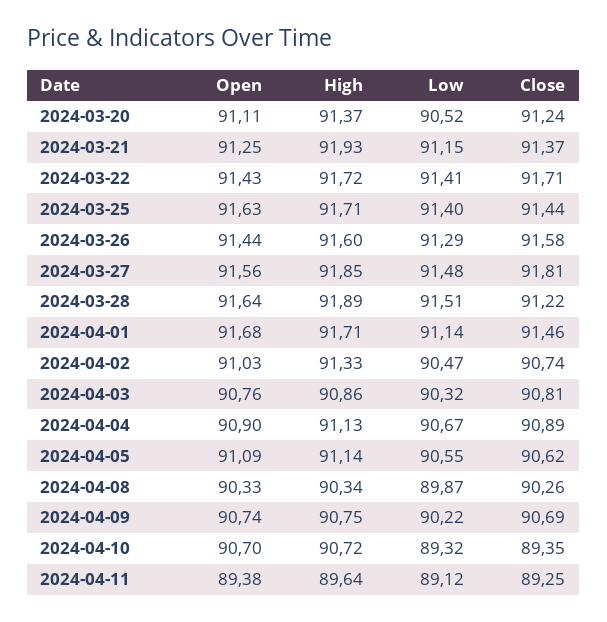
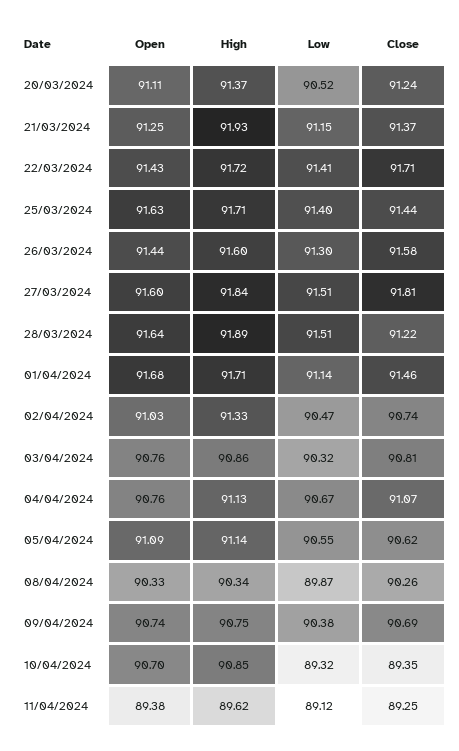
  {
    "Open": {
      "2024-03-20": 91.11,
      "2024-03-21": 91.25,
      "2024-03-22": 91.43,
      "2024-03-25": 91.63,
      "2024-03-26": 91.44,
-     "2024-03-27": 91.56,
+     "2024-03-27": 91.6,
      "2024-03-28": 91.64,
      "2024-04-01": 91.68,
      "2024-04-02": 91.03,
      "2024-04-03": 90.76,
-     "2024-04-04": 90.9,
+     "2024-04-04": 90.76,
      "2024-04-05": 91.09,
      "2024-04-08": 90.33,
      "2024-04-09": 90.74,
      "2024-04-10": 90.7,
      "2024-04-11": 89.38
    },
    "High": {
      "2024-03-20": 91.37,
      "2024-03-21": 91.93,
      "2024-03-22": 91.72,
      "2024-03-25": 91.71,
      "2024-03-26": 91.6,
-     "2024-03-27": 91.85,
+     "2024-03-27": 91.84,
      "2024-03-28": 91.89,
      "2024-04-01": 91.71,
      "2024-04-02": 91.33,
      "2024-04-03": 90.86,
      "2024-04-04": 91.13,
      "2024-04-05": 91.14,
      "2024-04-08": 90.34,
      "2024-04-09": 90.75,
-     "2024-04-10": 90.72,
+     "2024-04-10": 90.85,
-     "2024-04-11": 89.64
+     "2024-04-11": 89.62
    },
    "Low": {
      "2024-03-20": 90.52,
      "2024-03-21": 91.15,
      "2024-03-22": 91.41,
      "2024-03-25": 91.4,
-     "2024-03-26": 91.29,
+     "2024-03-26": 91.3,
-     "2024-03-27": 91.48,
+     "2024-03-27": 91.51,
      "2024-03-28": 91.51,
      "2024-04-01": 91.14,
      "2024-04-02": 90.47,
      "2024-04-03": 90.32,
      "2024-04-04": 90.67,
      "2024-04-05": 90.55,
      "2024-04-08": 89.87,
-     "2024-04-09": 90.22,
+     "2024-04-09": 90.38,
      "2024-04-10": 89.32,
      "2024-04-11": 89.12
    },
    "Close": {
      "2024-03-20": 91.24,
      "2024-03-21": 91.37,
      "2024-03-22": 91.71,
      "2024-03-25": 91.44,
      "2024-03-26": 91.58,
      "2024-03-27": 91.81,
      "2024-03-28": 91.22,
      "2024-04-01": 91.46,
      "2024-04-02": 90.74,
      "2024-04-03": 90.81,
-     "2024-04-04": 90.89,
+     "2024-04-04": 91.07,
      "2024-04-05": 90.62,
      "2024-04-08": 90.26,
      "2024-04-09": 90.69,
      "2024-04-10": 89.35,
      "2024-04-11": 89.25
    }
  }

